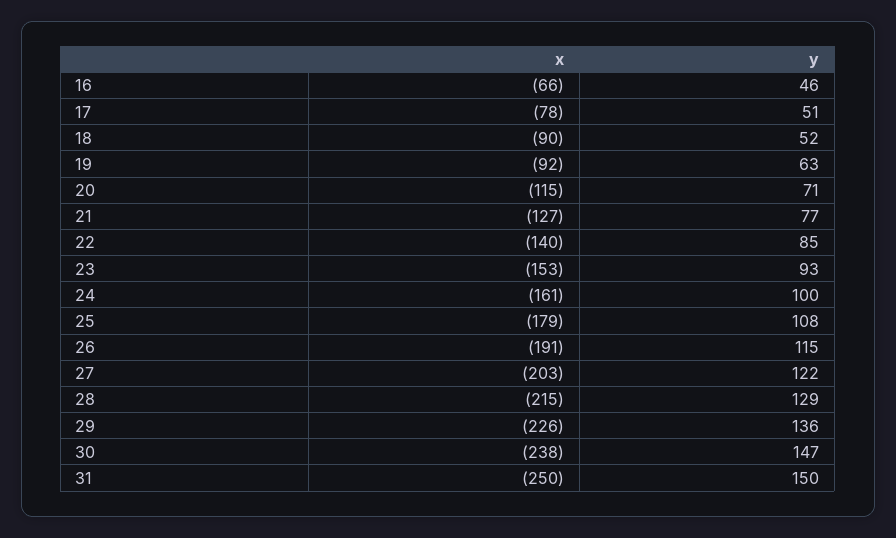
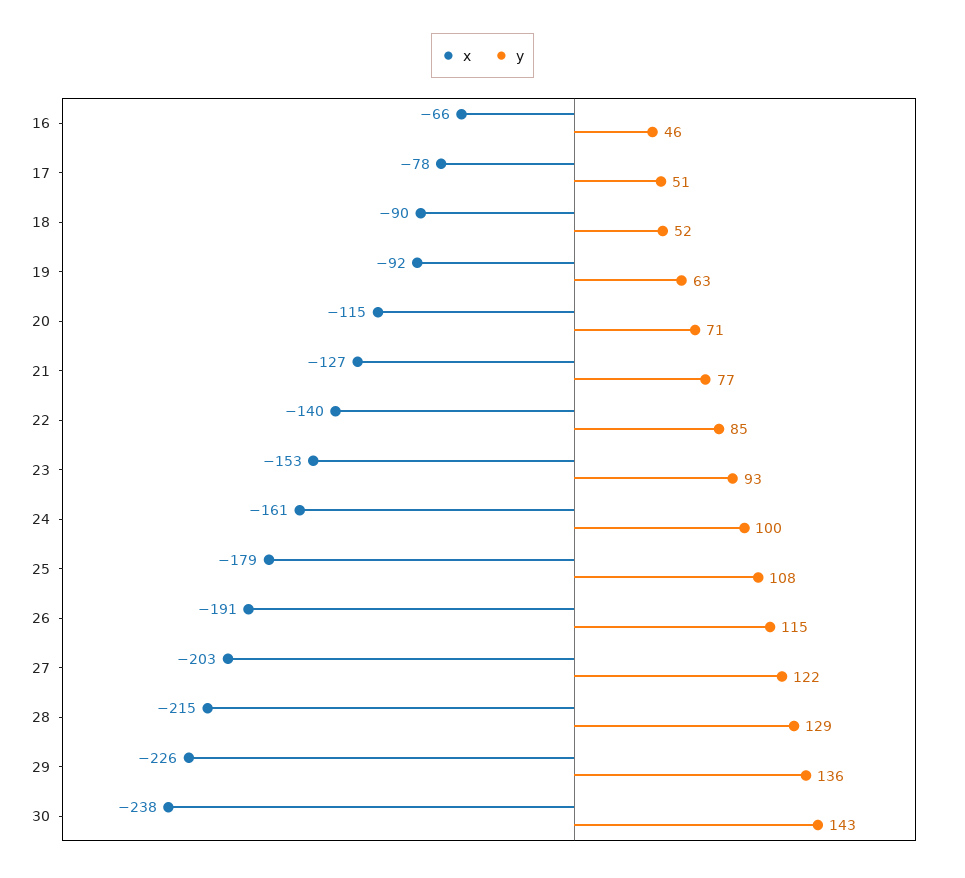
  {
    "x": {
      "16": -66,
      "17": -78,
      "18": -90,
      "19": -92,
      "20": -115,
      "21": -127,
      "22": -140,
      "23": -153,
      "24": -161,
      "25": -179,
      "26": -191,
      "27": -203,
      "28": -215,
      "29": -226,
-     "30": -238,
+     "30": -238
-     "31": -250
    },
    "y": {
      "16": 46,
      "17": 51,
      "18": 52,
      "19": 63,
      "20": 71,
      "21": 77,
      "22": 85,
      "23": 93,
      "24": 100,
      "25": 108,
      "26": 115,
      "27": 122,
      "28": 129,
      "29": 136,
-     "30": 147,
+     "30": 143
-     "31": 150
    }
  }

